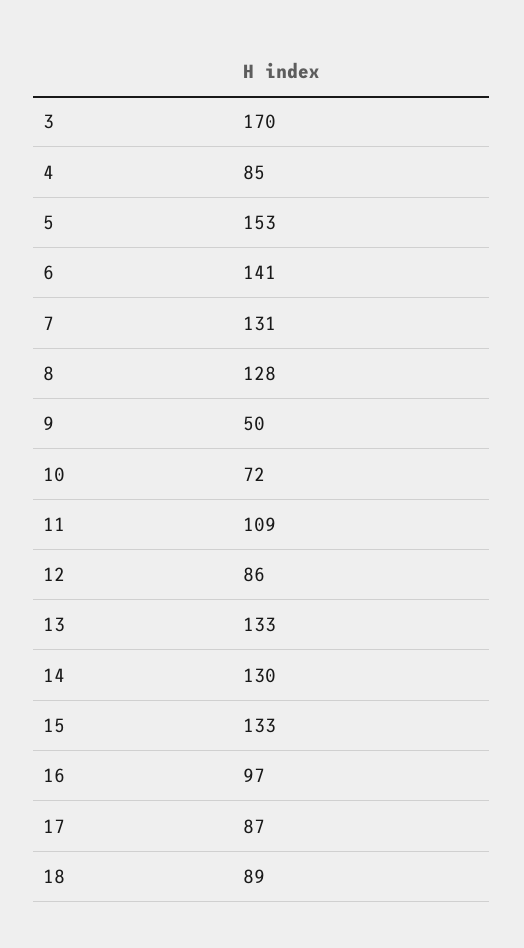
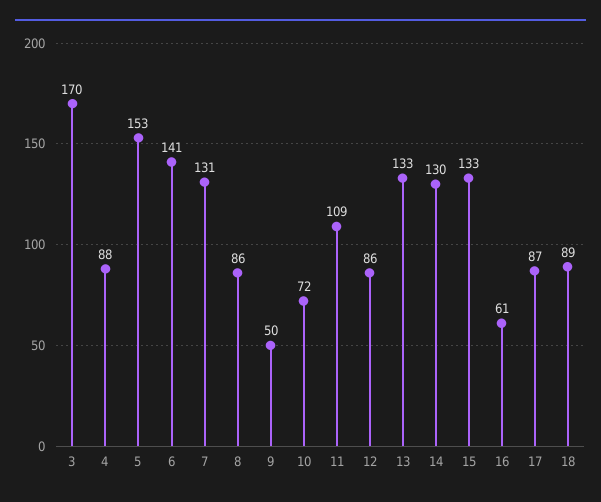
  {
    "3": 170,
-   "4": 85,
+   "4": 88,
    "5": 153,
    "6": 141,
    "7": 131,
-   "8": 128,
+   "8": 86,
    "9": 50,
    "10": 72,
    "11": 109,
    "12": 86,
    "13": 133,
    "14": 130,
    "15": 133,
-   "16": 97,
+   "16": 61,
    "17": 87,
    "18": 89
  }

